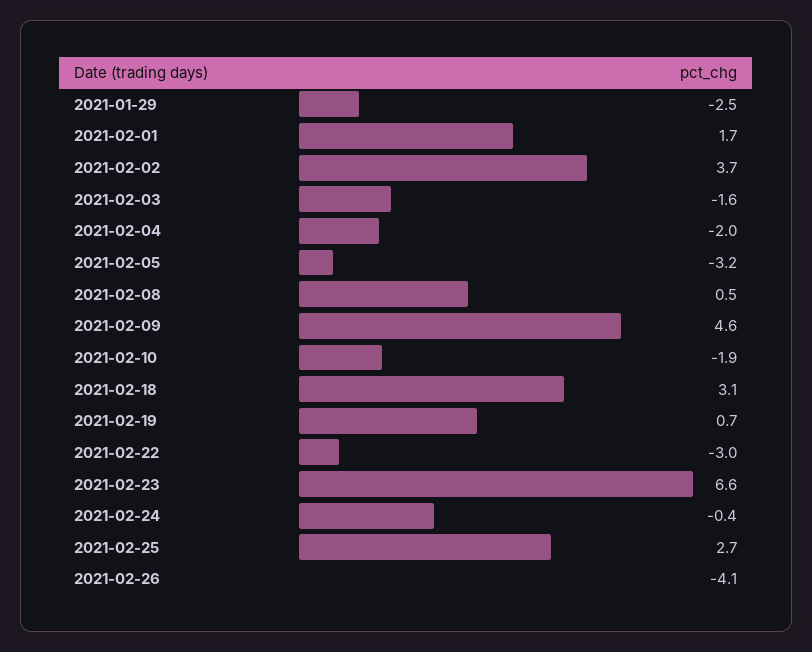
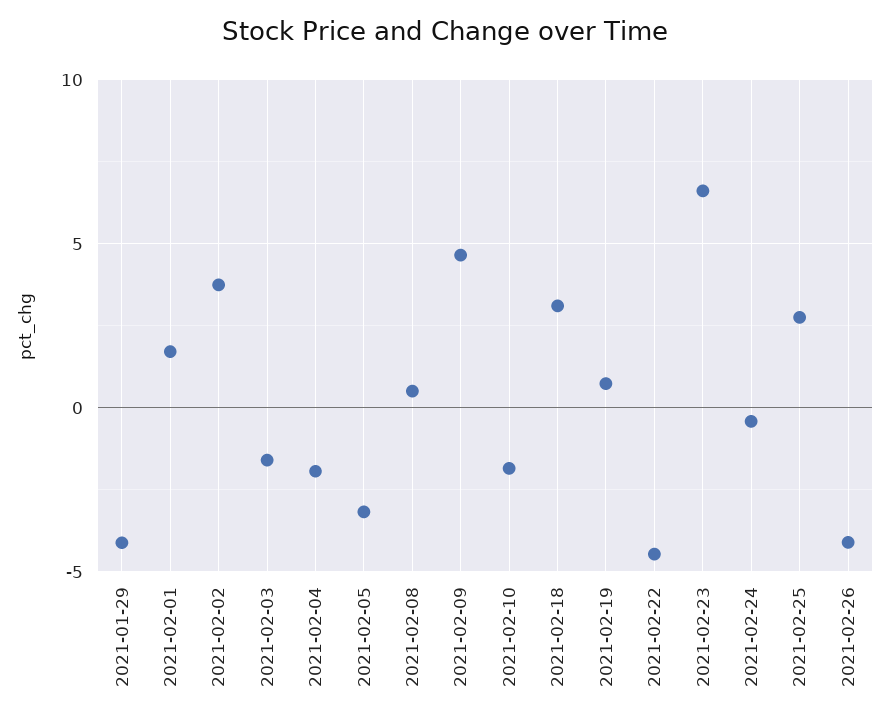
  {
-   "2021-01-29": -2.5,
+   "2021-01-29": -4,
    "2021-02-01": 1.7,
    "2021-02-02": 3.7,
    "2021-02-03": -1.6,
    "2021-02-04": -2,
    "2021-02-05": -3.2,
    "2021-02-08": 0.5,
    "2021-02-09": 4.6,
    "2021-02-10": -1.9,
    "2021-02-18": 3.1,
    "2021-02-19": 0.7,
-   "2021-02-22": -3,
+   "2021-02-22": -4.5,
    "2021-02-23": 6.6,
    "2021-02-24": -0.4,
    "2021-02-25": 2.7,
    "2021-02-26": -4.1
  }

